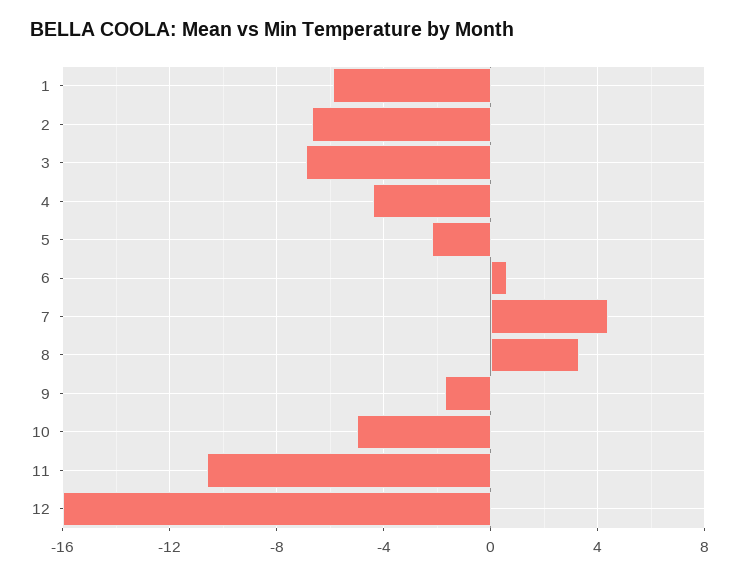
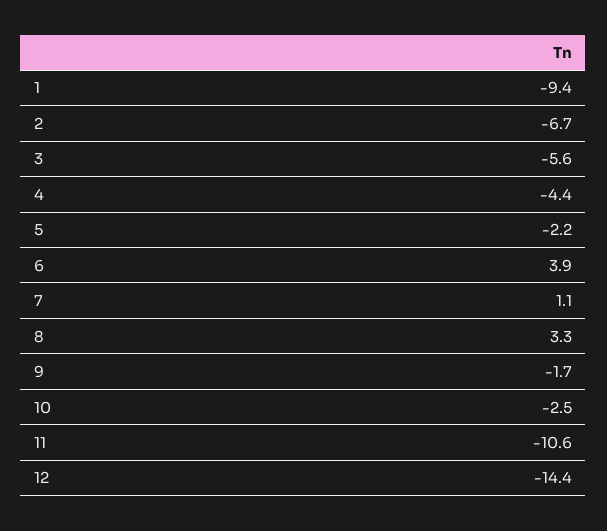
  {
-   "1": -6,
+   "1": -9.4,
    "2": -6.7,
-   "3": -7,
+   "3": -5.6,
    "4": -4.4,
    "5": -2.2,
-   "6": 0.5,
+   "6": 3.9,
-   "7": 4.5,
+   "7": 1.1,
    "8": 3.3,
    "9": -1.7,
-   "10": -5,
+   "10": -2.5,
    "11": -10.6,
-   "12": -16
+   "12": -14.4
  }

